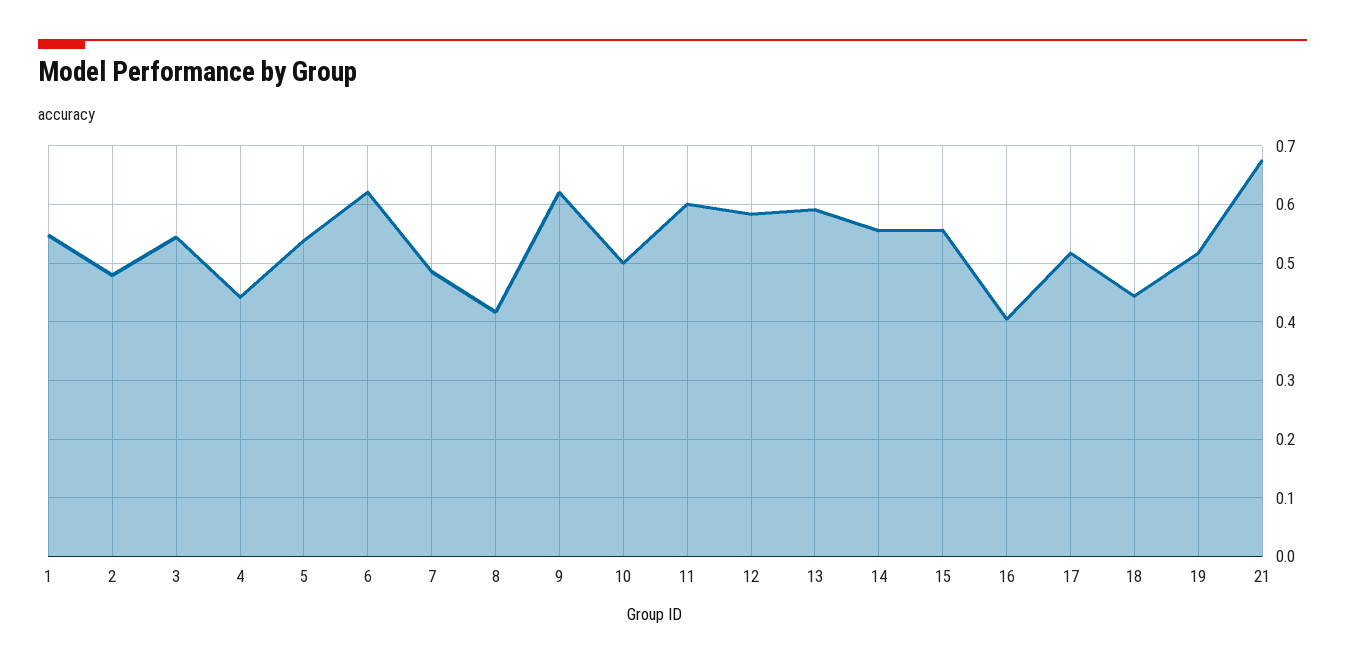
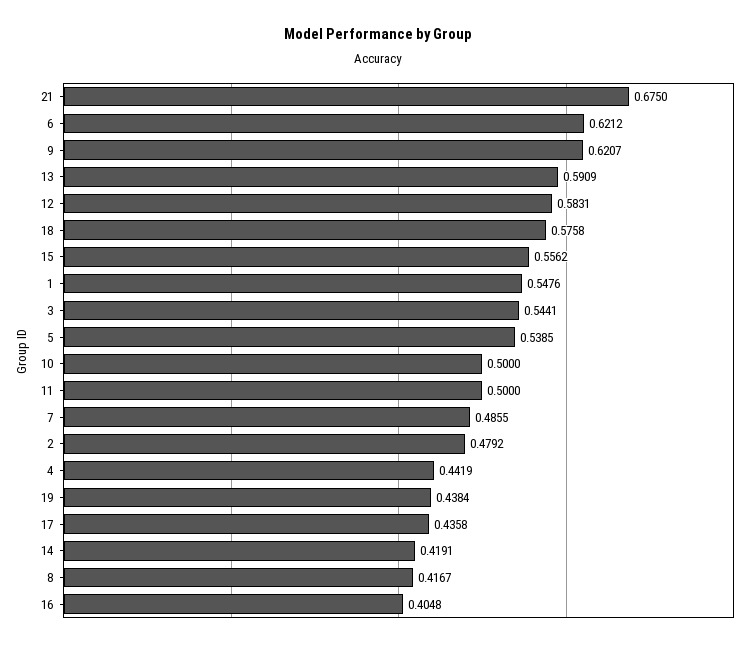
  {
    "1": 0.5476,
    "2": 0.4792,
    "3": 0.5441,
    "4": 0.4419,
    "5": 0.5385,
    "6": 0.6212,
    "7": 0.4855,
    "8": 0.4167,
    "9": 0.6207,
    "10": 0.5,
-   "11": 0.6,
+   "11": 0.5,
    "12": 0.5831,
    "13": 0.5909,
-   "14": 0.56,
+   "14": 0.4191,
    "15": 0.5562,
    "16": 0.4048,
-   "17": 0.52,
+   "17": 0.4358,
-   "18": 0.44,
+   "18": 0.5758,
-   "19": 0.52,
+   "19": 0.4384,
    "21": 0.675
  }

